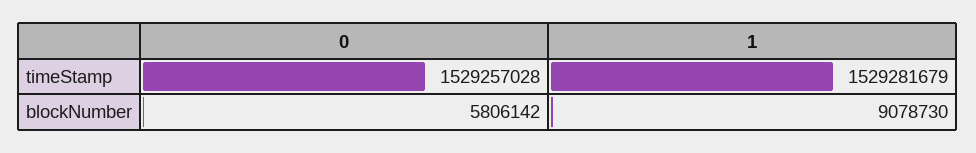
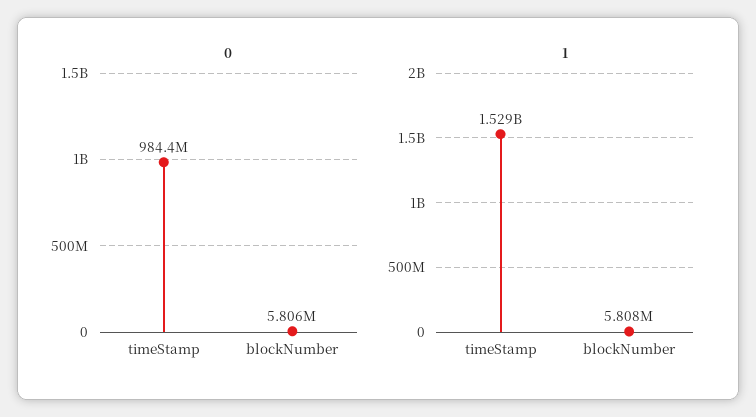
  {
    "0": {
-     "timeStamp": 1529257028,
+     "timeStamp": 984400000,
      "blockNumber": 5806142
    },
    "1": {
      "timeStamp": 1529281679,
-     "blockNumber": 9078730
+     "blockNumber": 5808000
    }
  }

